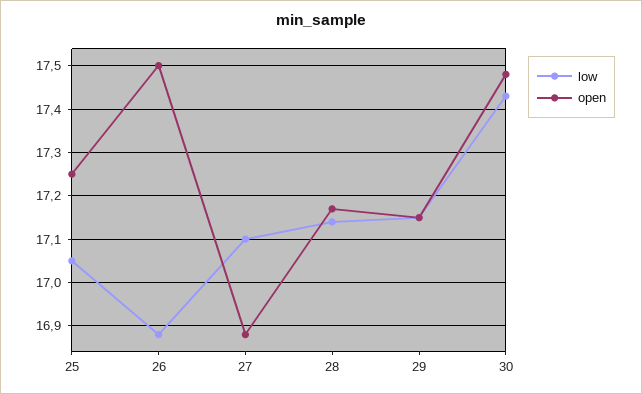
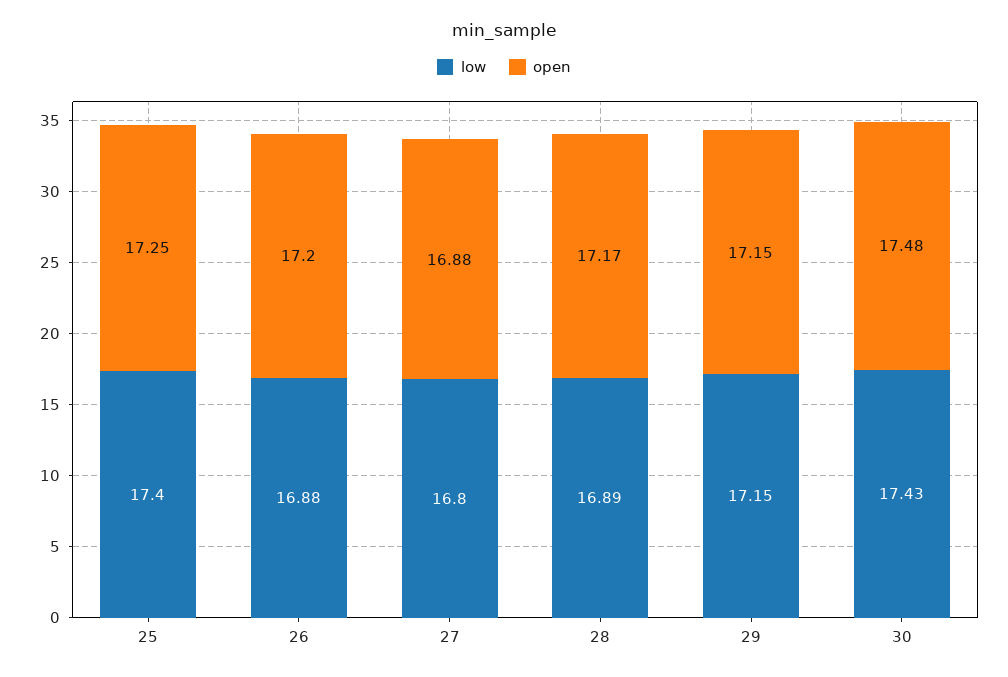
  {
    "low": {
-     "25": 17.05,
+     "25": 17.4,
      "26": 16.88,
-     "27": 17.1,
+     "27": 16.8,
-     "28": 17.15,
+     "28": 16.89,
      "29": 17.15,
      "30": 17.43
    },
    "open": {
      "25": 17.25,
-     "26": 17.5,
+     "26": 17.2,
      "27": 16.88,
      "28": 17.17,
      "29": 17.15,
      "30": 17.48
    }
  }

